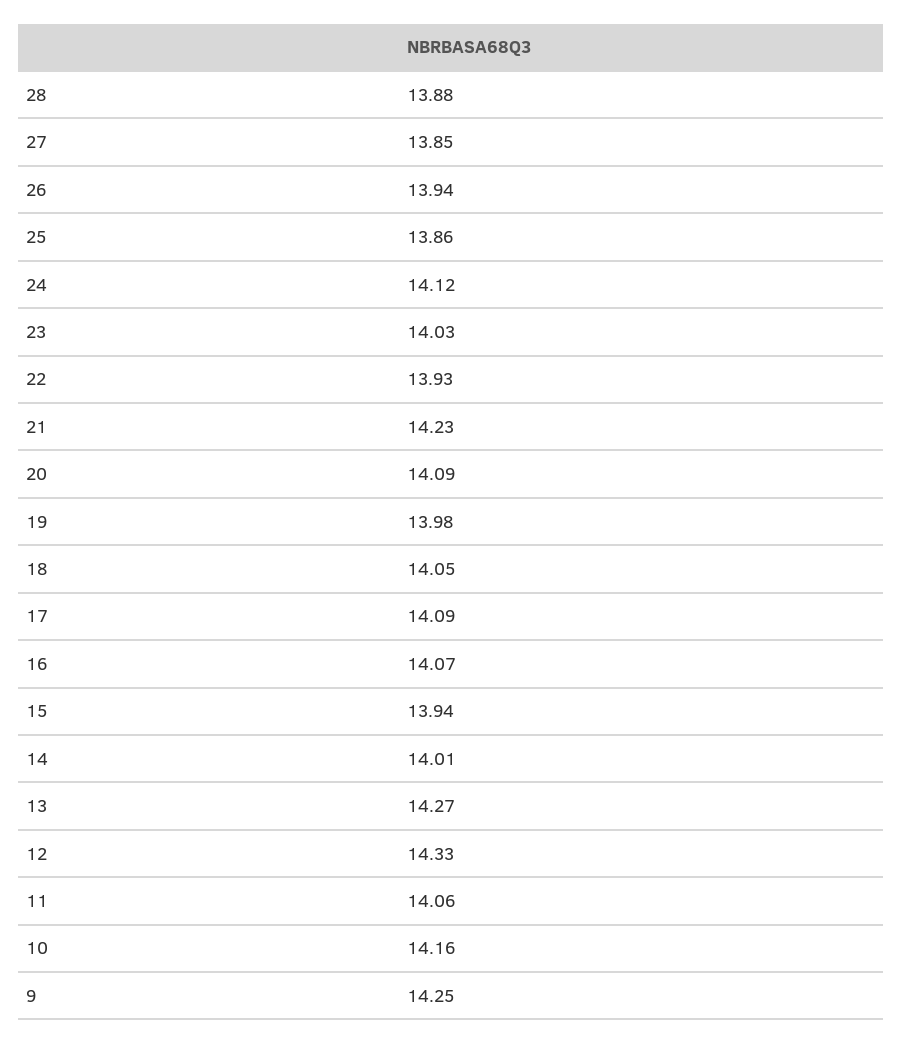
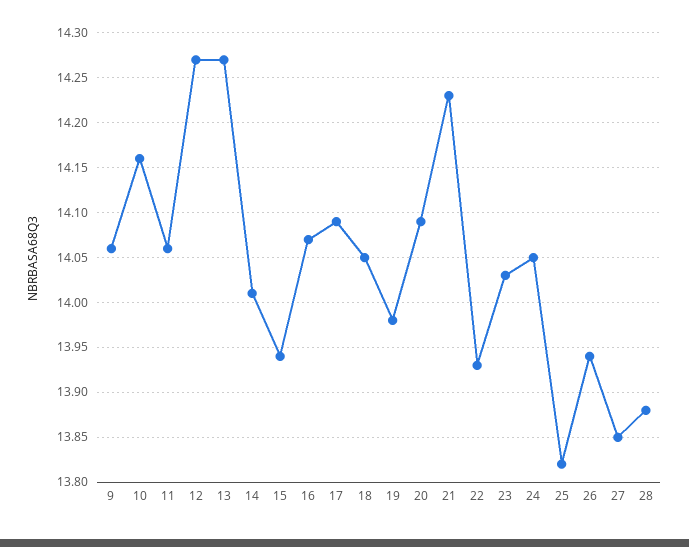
  {
    "28": 13.88,
    "27": 13.85,
    "26": 13.94,
-   "25": 13.86,
+   "25": 13.82,
-   "24": 14.12,
+   "24": 14.05,
    "23": 14.03,
    "22": 13.93,
    "21": 14.23,
    "20": 14.09,
    "19": 13.98,
    "18": 14.05,
    "17": 14.09,
    "16": 14.07,
    "15": 13.94,
    "14": 14.01,
    "13": 14.27,
-   "12": 14.33,
+   "12": 14.27,
    "11": 14.06,
    "10": 14.16,
-   "9": 14.25
+   "9": 14.06
  }

